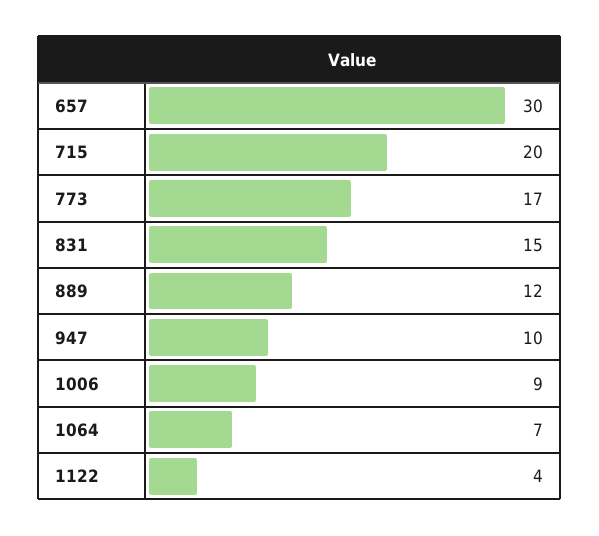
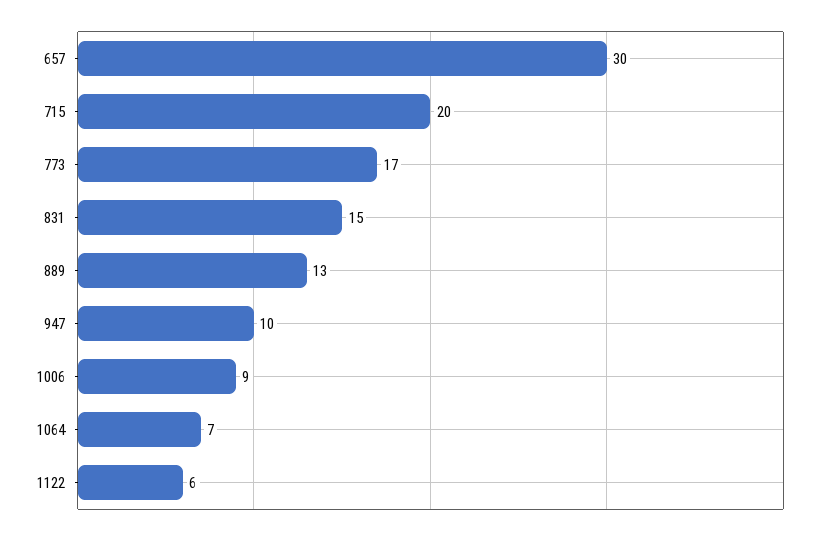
  {
    "657": 30,
    "715": 20,
    "773": 17,
    "831": 15,
-   "889": 12,
+   "889": 13,
    "947": 10,
    "1006": 9,
    "1064": 7,
-   "1122": 4
+   "1122": 6
  }

